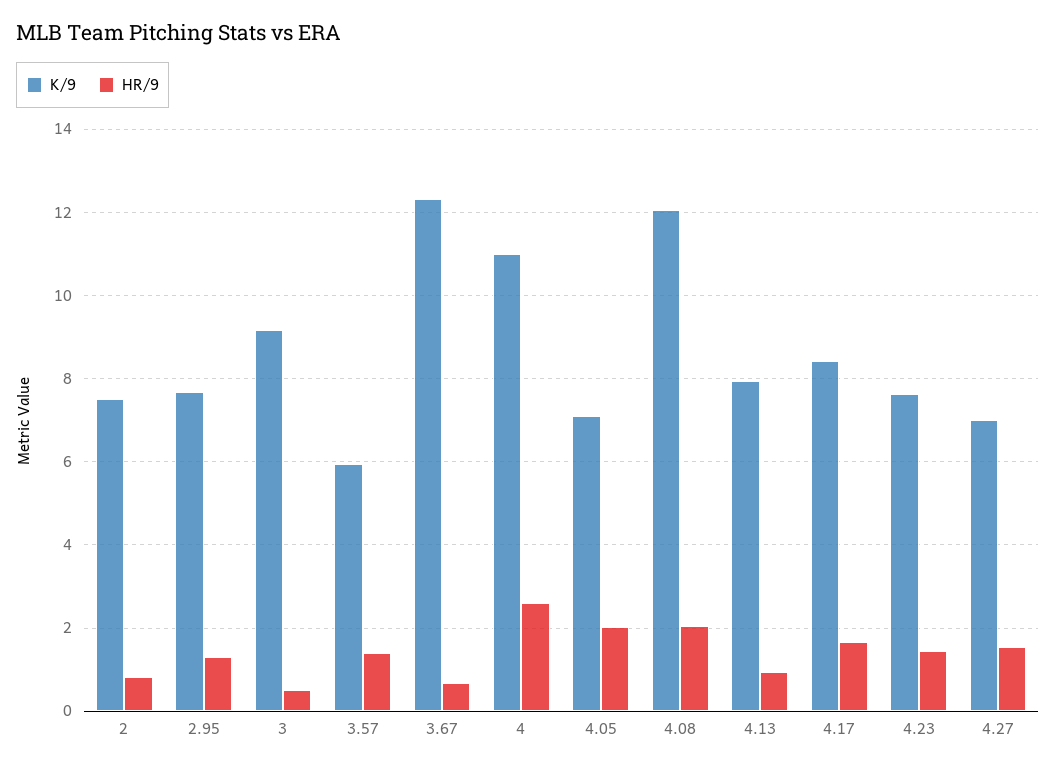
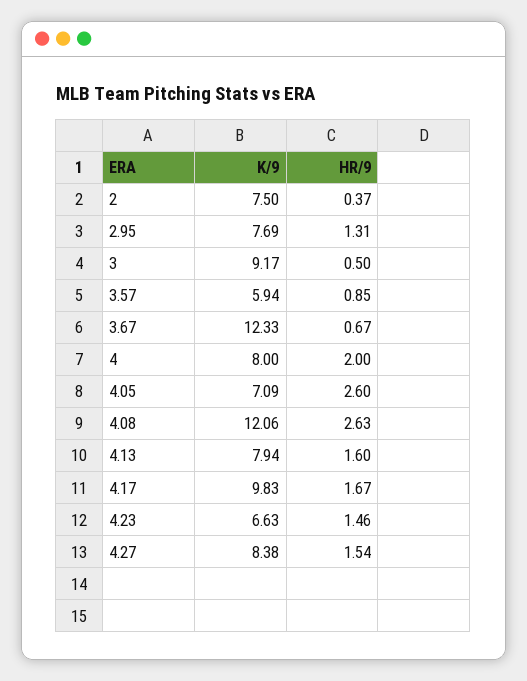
  {
    "K/9": {
      "2": 7.5,
      "2.95": 7.69,
      "3": 9.17,
      "3.57": 5.94,
      "3.67": 12.33,
-     "4": 11,
+     "4": 8,
      "4.05": 7.09,
      "4.08": 12.06,
      "4.13": 7.94,
-     "4.17": 8.4,
+     "4.17": 9.83,
-     "4.23": 7.6,
+     "4.23": 6.63,
-     "4.27": 7
+     "4.27": 8.38
    },
    "HR/9": {
-     "2": 0.8,
+     "2": 0.37,
      "2.95": 1.31,
      "3": 0.5,
-     "3.57": 1.4,
+     "3.57": 0.85,
      "3.67": 0.67,
-     "4": 2.6,
+     "4": 2,
-     "4.05": 2,
+     "4.05": 2.6,
-     "4.08": 2,
+     "4.08": 2.63,
-     "4.13": 1,
+     "4.13": 1.6,
      "4.17": 1.67,
      "4.23": 1.46,
      "4.27": 1.54
    }
  }

